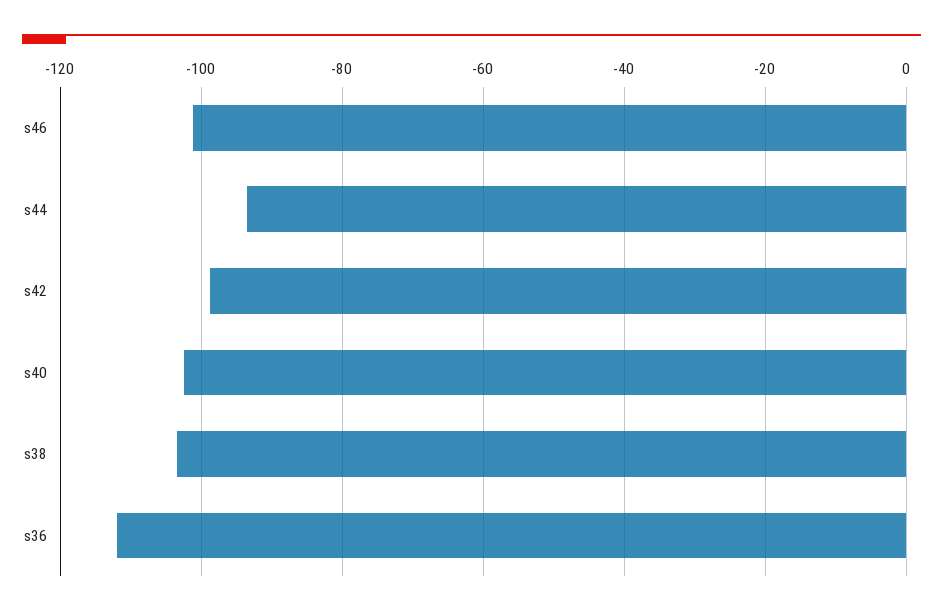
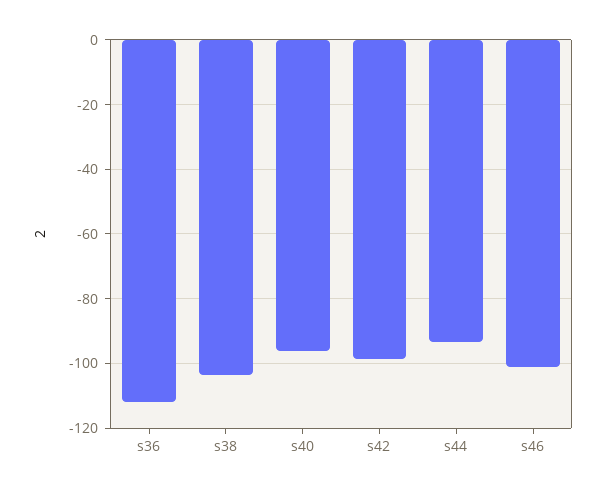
  {
    "s46": -102,
    "s44": -94,
    "s42": -98,
-   "s40": -102,
+   "s40": -96,
    "s38": -104,
    "s36": -112
  }

